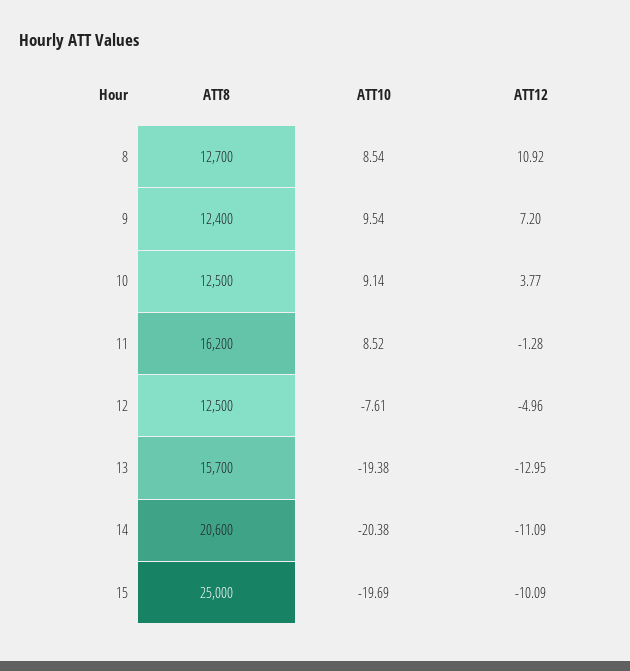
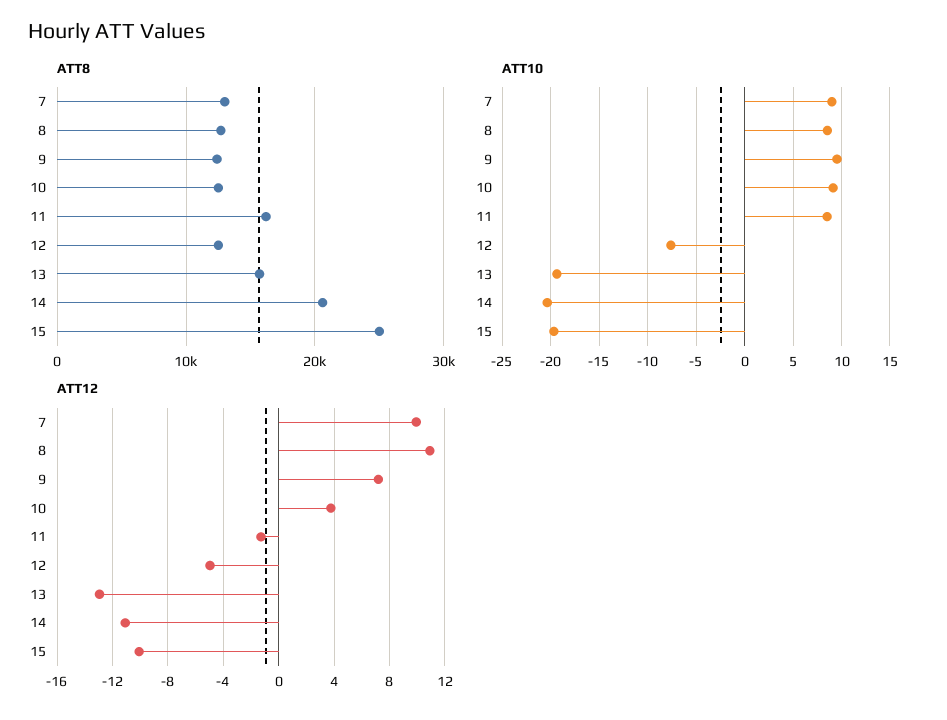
  {
    "ATT8": {
      "8": 12700,
      "9": 12400,
      "10": 12500,
      "11": 16200,
      "12": 12500,
      "13": 15700,
      "14": 20600,
-     "15": 25000
+     "15": 25000,
+     "7": 13000
    },
    "ATT10": {
      "8": 8.54,
      "9": 9.54,
      "10": 9.14,
      "11": 8.52,
      "12": -7.61,
      "13": -19.38,
      "14": -20.38,
-     "15": -19.69
+     "15": -19.69,
+     "7": 9
    },
    "ATT12": {
      "8": 10.92,
      "9": 7.2,
      "10": 3.77,
      "11": -1.28,
      "12": -4.96,
      "13": -12.95,
      "14": -11.09,
-     "15": -10.09
+     "15": -10.09,
+     "7": 10
    }
  }

